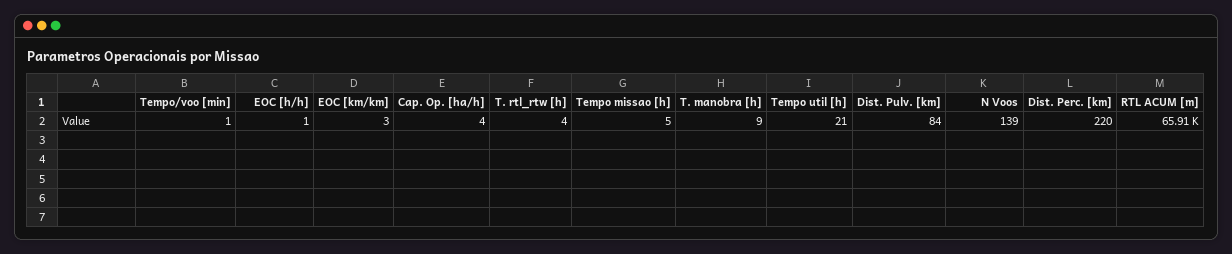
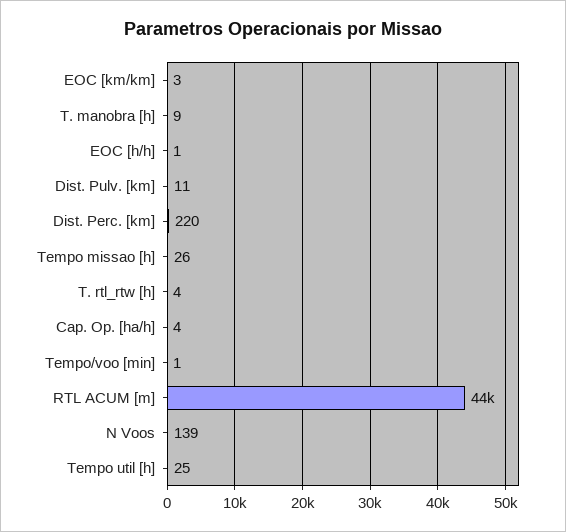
  {
    "Tempo/voo [min]": 1,
    "EOC [h/h]": 1,
    "EOC [km/km]": 3,
    "Cap. Op. [ha/h]": 4,
    "T. rtl_rtw [h]": 4,
-   "Tempo missao [h]": 5,
+   "Tempo missao [h]": 26,
    "T. manobra [h]": 9,
-   "Tempo util [h]": 21,
+   "Tempo util [h]": 25,
-   "Dist. Pulv. [km]": 84,
+   "Dist. Pulv. [km]": 11,
    "N Voos": 139,
    "Dist. Perc. [km]": 220,
-   "RTL ACUM [m]": 65910
+   "RTL ACUM [m]": 44000
  }

